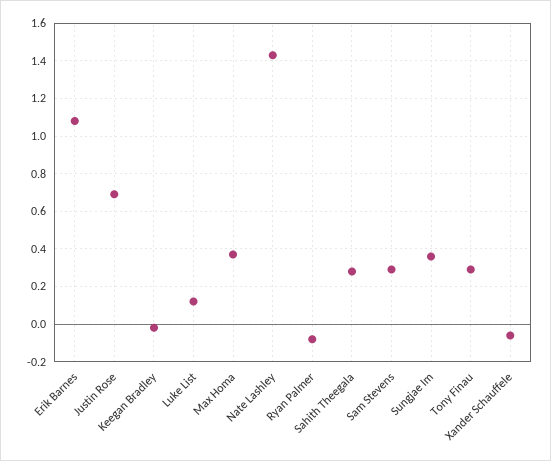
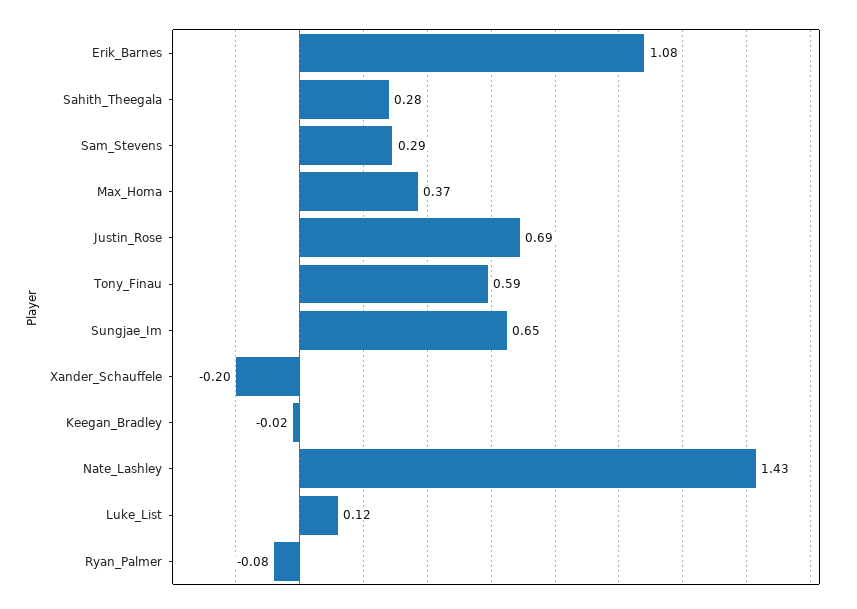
  {
    "Erik Barnes": 1.08,
    "Justin Rose": 0.69,
    "Keegan Bradley": -0.02,
    "Luke List": 0.12,
    "Max Homa": 0.37,
    "Nate Lashley": 1.43,
    "Ryan Palmer": -0.08,
    "Sahith Theegala": 0.28,
    "Sam Stevens": 0.29,
-   "Sungjae Im": 0.35,
+   "Sungjae Im": 0.65,
-   "Tony Finau": 0.3,
+   "Tony Finau": 0.59,
-   "Xander Schauffele": -0.05
+   "Xander Schauffele": -0.2
  }

